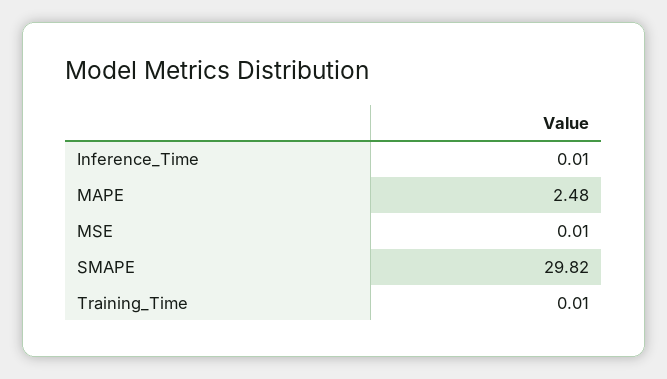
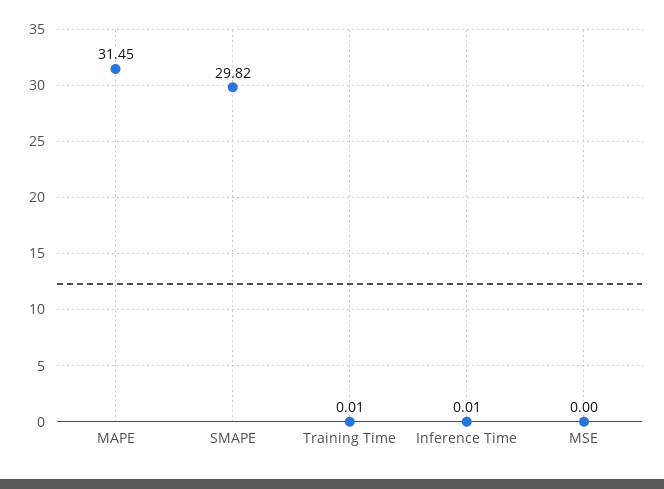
  {
    "Inference_Time": 0.01,
-   "MAPE": 2.48,
+   "MAPE": 31.45,
-   "MSE": 0.01,
+   "MSE": 0,
    "SMAPE": 29.82,
    "Training_Time": 0.01
  }

